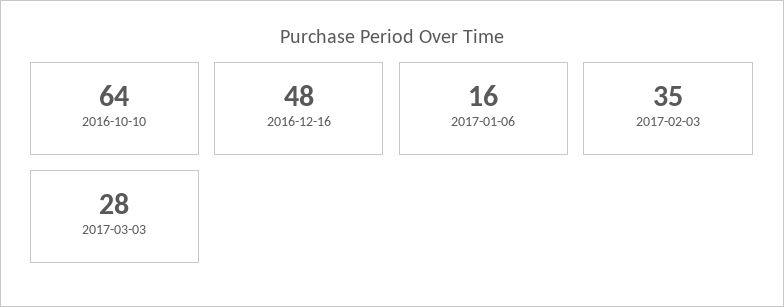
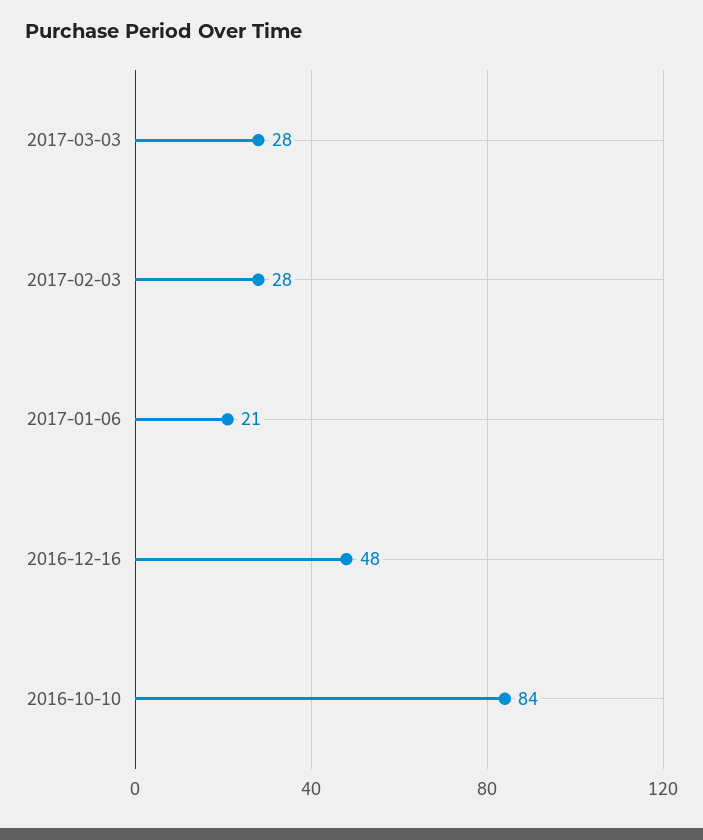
  {
-   "2016-10-10": 64,
+   "2016-10-10": 84,
    "2016-12-16": 48,
-   "2017-01-06": 16,
+   "2017-01-06": 21,
-   "2017-02-03": 35,
+   "2017-02-03": 28,
    "2017-03-03": 28
  }

